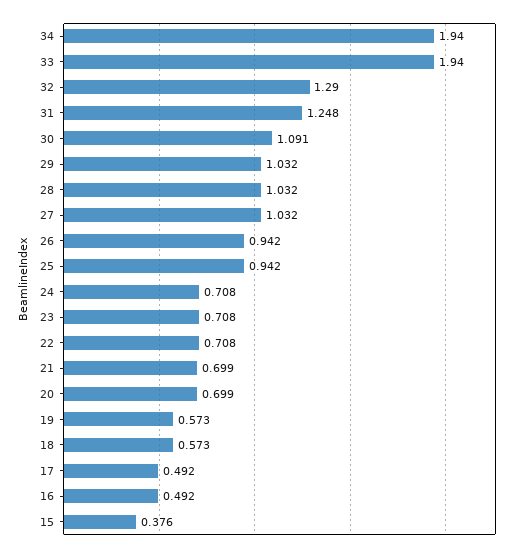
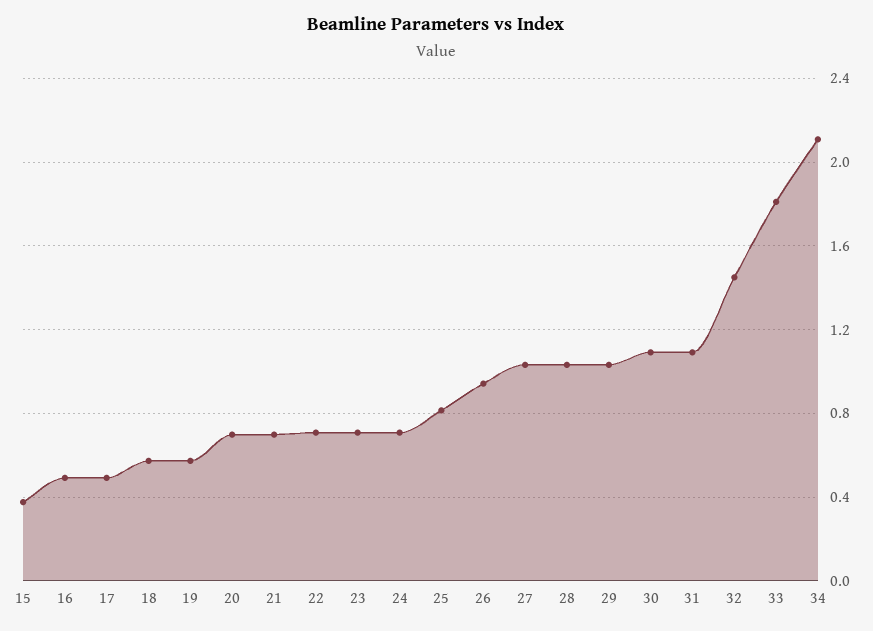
  {
-   "34": 1.94,
+   "34": 2.1,
-   "33": 1.94,
+   "33": 1.8,
-   "32": 1.29,
+   "32": 1.45,
-   "31": 1.248,
+   "31": 1.1,
    "30": 1.091,
    "29": 1.032,
    "28": 1.032,
    "27": 1.032,
    "26": 0.942,
-   "25": 0.942,
+   "25": 0.8,
    "24": 0.708,
    "23": 0.708,
    "22": 0.708,
    "21": 0.699,
    "20": 0.699,
    "19": 0.573,
    "18": 0.573,
    "17": 0.492,
    "16": 0.492,
    "15": 0.376
  }

